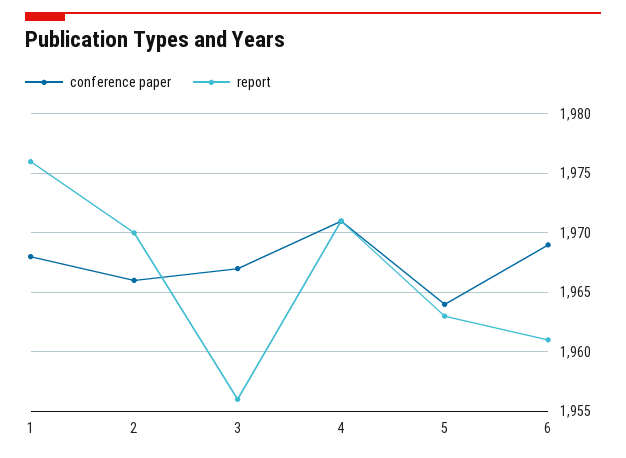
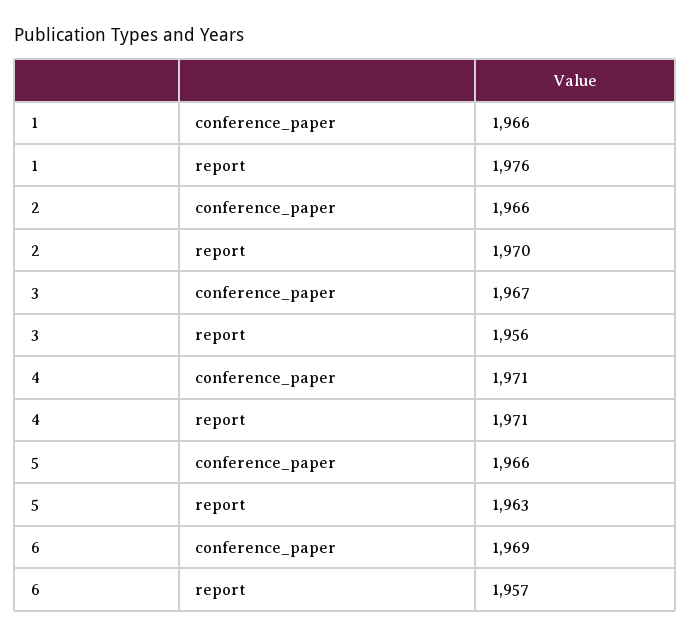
  {
    "conference paper": {
-     "1": 1968,
+     "1": 1966,
      "2": 1966,
      "3": 1967,
      "4": 1971,
-     "5": 1964,
+     "5": 1966,
      "6": 1969
    },
    "report": {
      "1": 1976,
      "2": 1970,
      "3": 1956,
      "4": 1971,
      "5": 1963,
-     "6": 1961
+     "6": 1957
    }
  }

